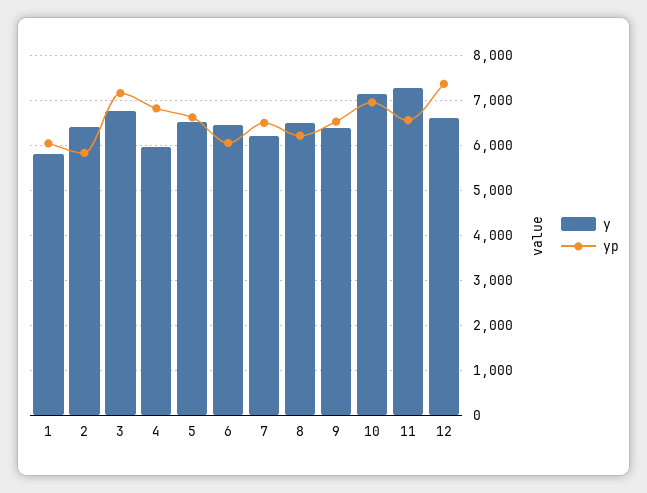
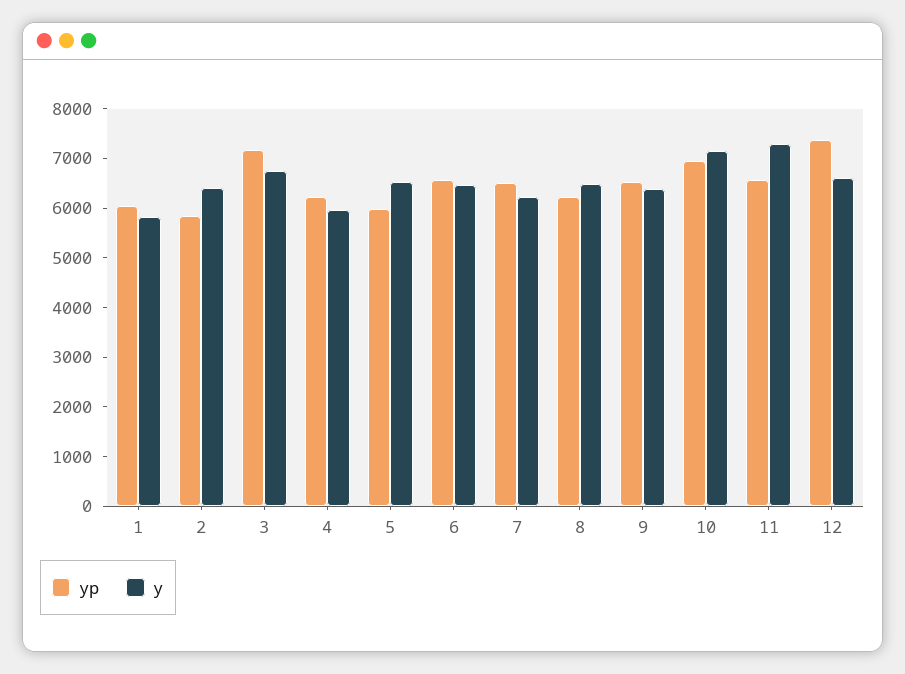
  {
    "y": {
      "1": 5800,
      "2": 6400,
      "3": 6800,
      "4": 6000,
      "5": 6600,
      "6": 6400,
      "7": 6200,
      "8": 6400,
      "9": 6400,
      "10": 7200,
      "11": 7200,
      "12": 6600
    },
    "yp": {
      "1": 6000,
      "2": 5800,
      "3": 7200,
-     "4": 6800,
+     "4": 6200,
-     "5": 6600,
+     "5": 6000,
-     "6": 6000,
+     "6": 6600,
      "7": 6600,
      "8": 6200,
      "9": 6600,
      "10": 7000,
      "11": 6600,
      "12": 7400
    }
  }

